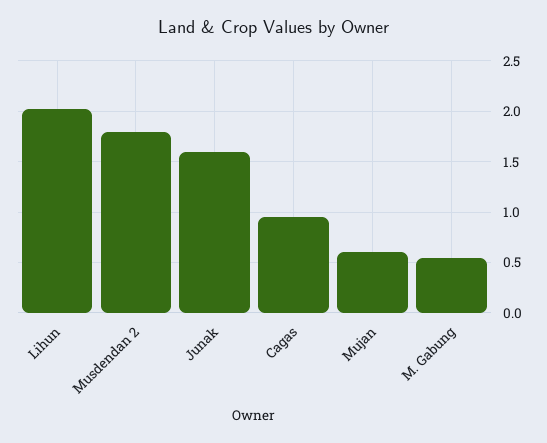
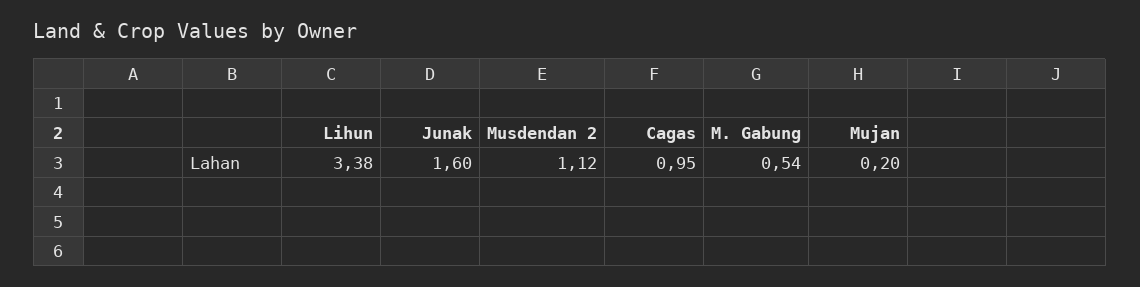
  {
-   "Lihun": 2,
+   "Lihun": 3.38,
-   "Musdendan 2": 1.8,
+   "Musdendan 2": 1.12,
    "Junak": 1.6,
    "Cagas": 0.95,
-   "Mujan": 0.6,
+   "Mujan": 0.2,
    "M. Gabung": 0.54
  }

